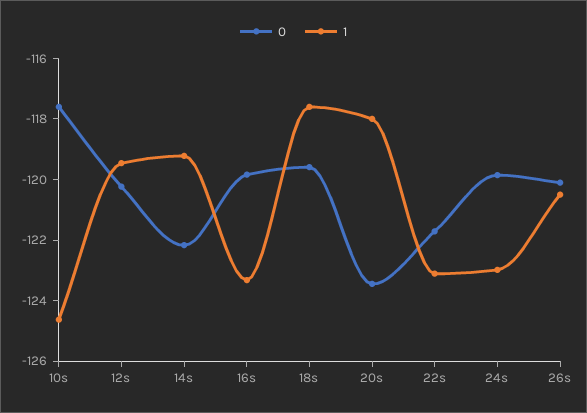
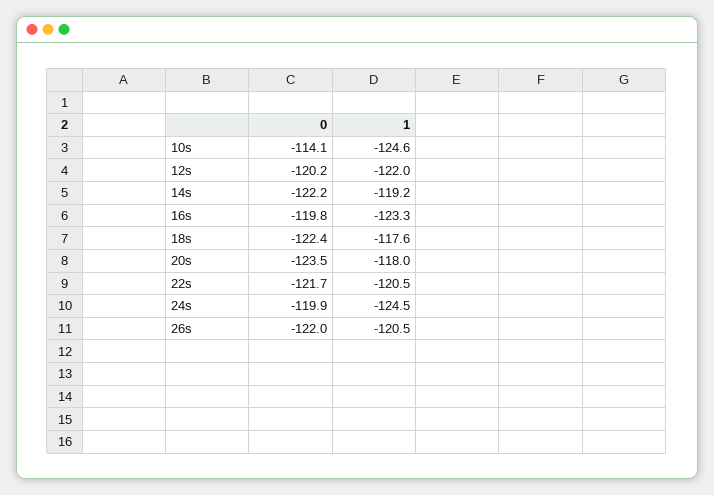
  {
    "0": {
-     "10s": -117.5,
+     "10s": -114.1,
      "12s": -120.2,
      "14s": -122.2,
      "16s": -119.8,
-     "18s": -119.5,
+     "18s": -122.4,
      "20s": -123.5,
      "22s": -121.7,
      "24s": -119.9,
-     "26s": -120
+     "26s": -122
    },
    "1": {
      "10s": -124.6,
-     "12s": -119.5,
+     "12s": -122,
      "14s": -119.2,
      "16s": -123.3,
      "18s": -117.6,
      "20s": -118,
-     "22s": -123,
+     "22s": -120.5,
-     "24s": -123,
+     "24s": -124.5,
      "26s": -120.5
    }
  }

